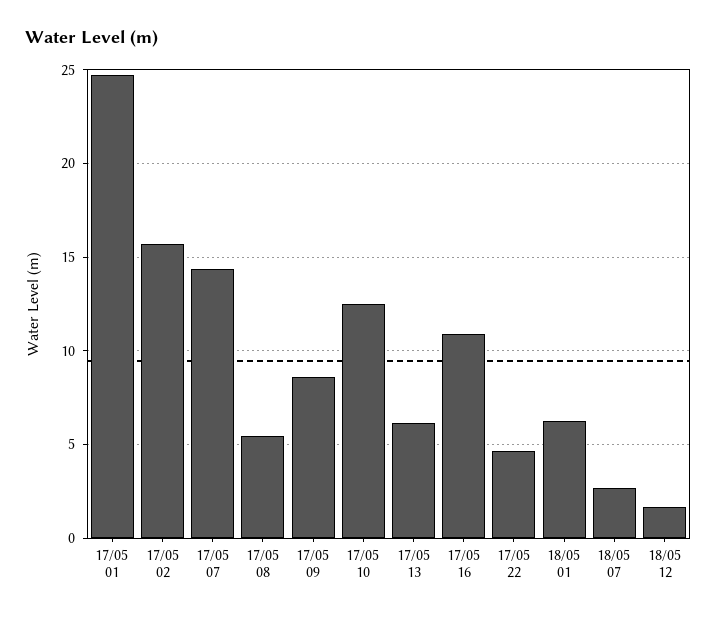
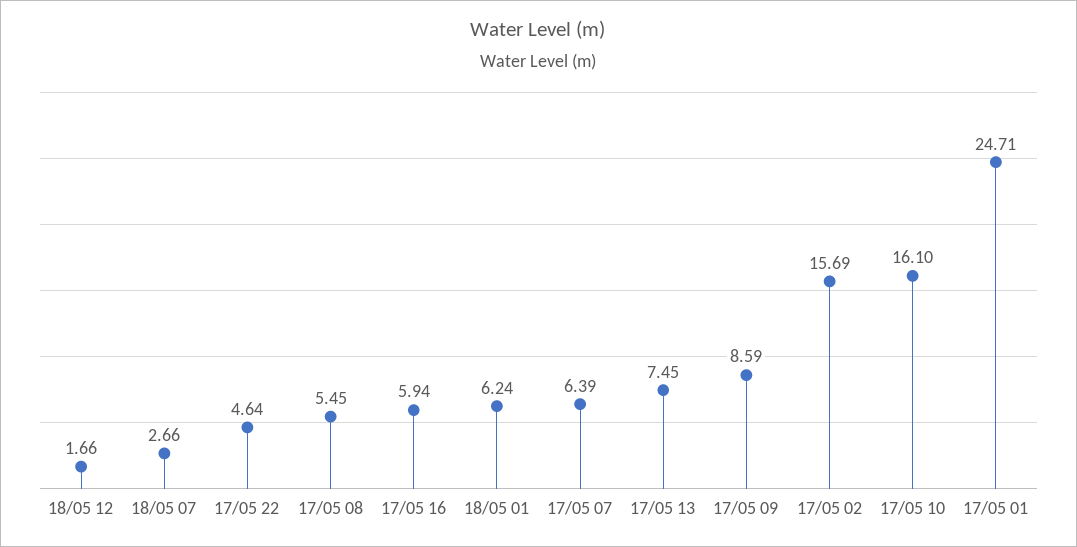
  {
    "17/05 01": 24.71,
    "17/05 02": 15.69,
-   "17/05 07": 14.5,
+   "17/05 07": 6.39,
    "17/05 08": 5.45,
    "17/05 09": 8.59,
-   "17/05 10": 12.5,
+   "17/05 10": 16.1,
-   "17/05 13": 6,
+   "17/05 13": 7.45,
-   "17/05 16": 11,
+   "17/05 16": 5.94,
    "17/05 22": 4.64,
    "18/05 01": 6.24,
    "18/05 07": 2.66,
    "18/05 12": 1.66
  }

